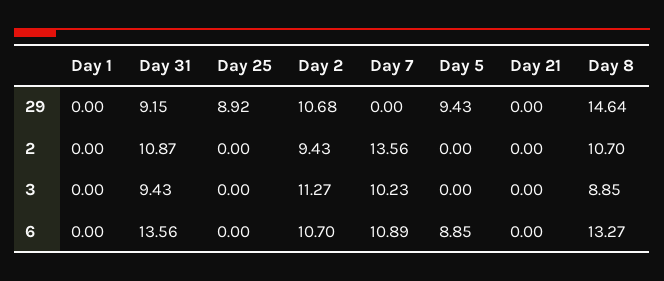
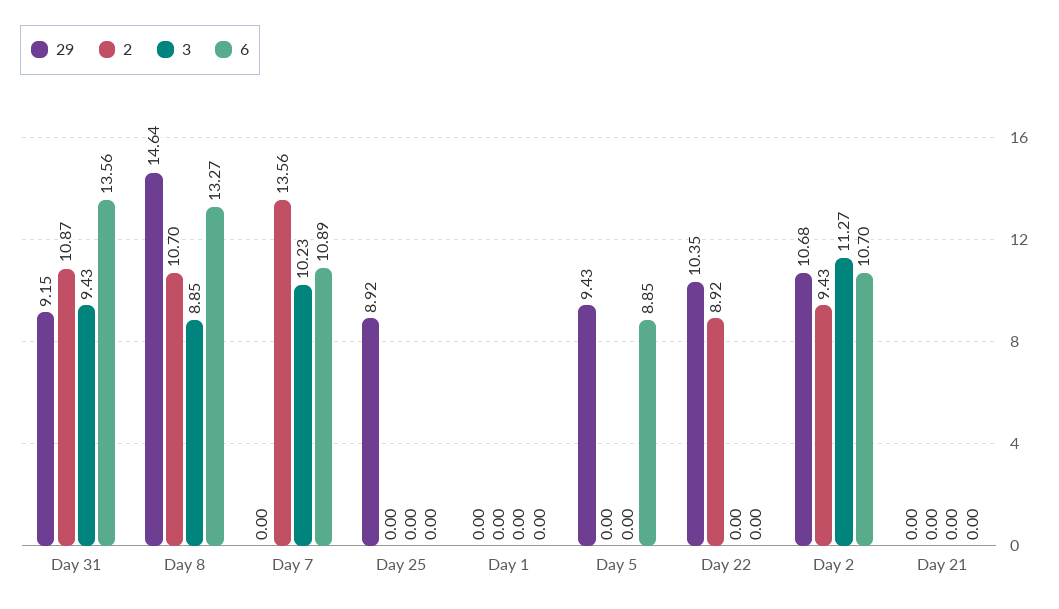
  {
    "29": {
      "Day 1": 0,
      "Day 31": 9.15,
      "Day 25": 8.92,
      "Day 2": 10.68,
      "Day 7": 0,
      "Day 5": 9.43,
      "Day 21": 0,
-     "Day 8": 14.64
+     "Day 8": 14.64,
+     "Day 22": 10.35
    },
    "2": {
      "Day 1": 0,
      "Day 31": 10.87,
      "Day 25": 0,
      "Day 2": 9.43,
      "Day 7": 13.56,
      "Day 5": 0,
      "Day 21": 0,
-     "Day 8": 10.7
+     "Day 8": 10.7,
+     "Day 22": 8.92
    },
    "3": {
      "Day 1": 0,
      "Day 31": 9.43,
      "Day 25": 0,
      "Day 2": 11.27,
      "Day 7": 10.23,
      "Day 5": 0,
      "Day 21": 0,
-     "Day 8": 8.85
+     "Day 8": 8.85,
+     "Day 22": 0
    },
    "6": {
      "Day 1": 0,
      "Day 31": 13.56,
      "Day 25": 0,
      "Day 2": 10.7,
      "Day 7": 10.89,
      "Day 5": 8.85,
      "Day 21": 0,
-     "Day 8": 13.27
+     "Day 8": 13.27,
+     "Day 22": 0
    }
  }

